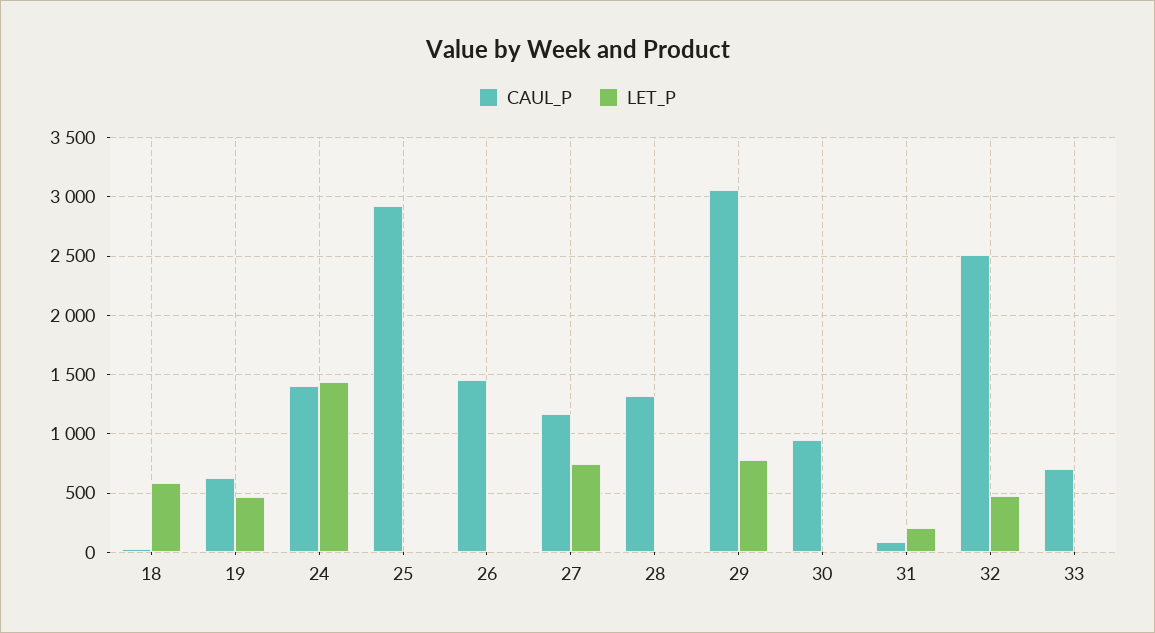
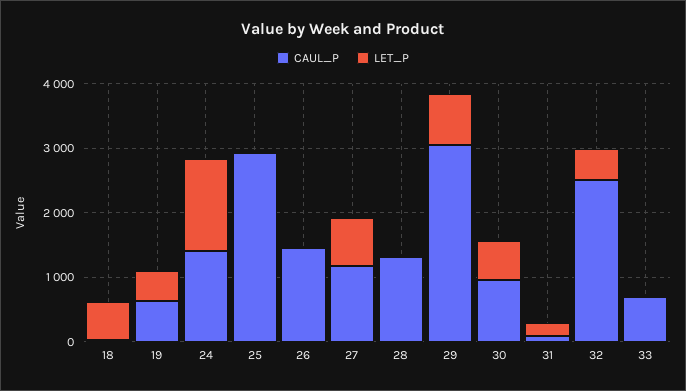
  {
    "CAUL_P": {
      "18": 0,
      "19": 600,
      "24": 1400,
      "25": 2900,
      "26": 1500,
      "27": 1200,
      "28": 1300,
      "29": 3100,
      "30": 1000,
      "31": 100,
      "32": 2500,
      "33": 700
    },
    "LET_P": {
      "18": 600,
      "19": 500,
      "24": 1400,
      "25": 0,
      "26": 0,
      "27": 700,
      "28": 0,
      "29": 800,
-     "30": 0,
+     "30": 600,
      "31": 200,
      "32": 500,
      "33": 0
    }
  }

